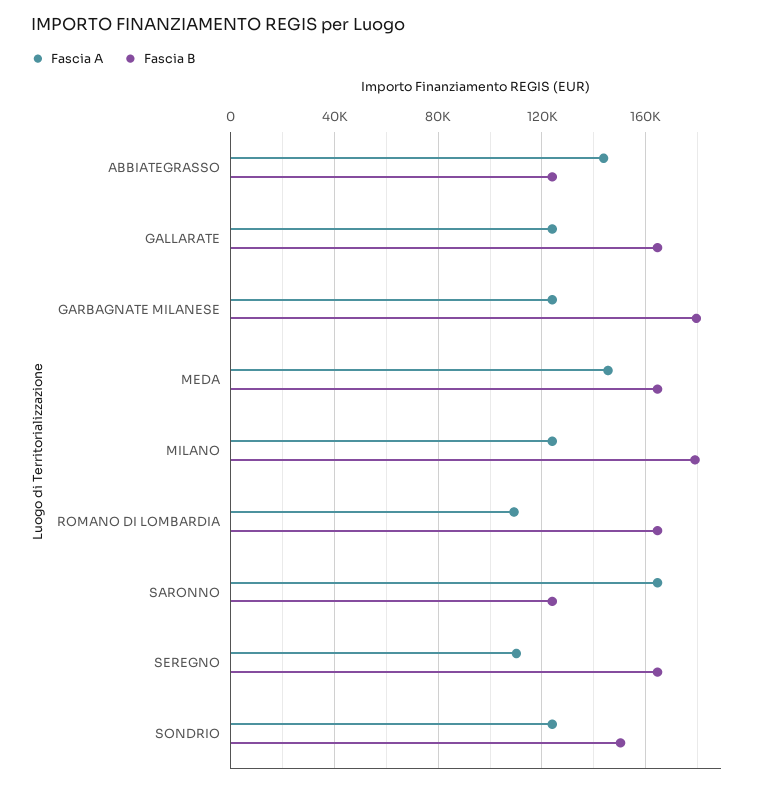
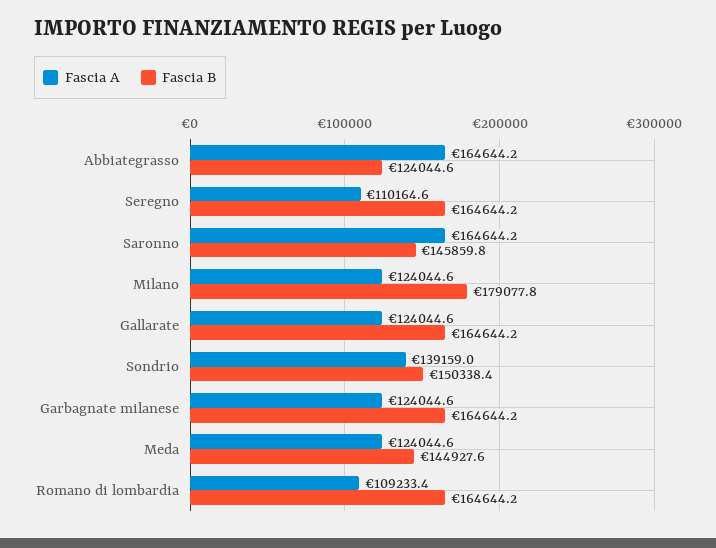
  {
    "Fascia A": {
-     "ABBIATEGRASSO": 145000,
+     "ABBIATEGRASSO": 164644.2,
      "GALLARATE": 124044.6,
      "GARBAGNATE MILANESE": 124044.6,
-     "MEDA": 145000,
+     "MEDA": 124044.6,
      "MILANO": 124044.6,
      "ROMANO DI LOMBARDIA": 109233.4,
      "SARONNO": 164644.2,
      "SEREGNO": 110164.6,
-     "SONDRIO": 125000
+     "SONDRIO": 139159
    },
    "Fascia B": {
      "ABBIATEGRASSO": 124044.6,
      "GALLARATE": 164644.2,
-     "GARBAGNATE MILANESE": 180000,
+     "GARBAGNATE MILANESE": 164644.2,
-     "MEDA": 165000,
+     "MEDA": 144927.6,
      "MILANO": 179077.8,
      "ROMANO DI LOMBARDIA": 164644.2,
-     "SARONNO": 125000,
+     "SARONNO": 145859.8,
      "SEREGNO": 164644.2,
      "SONDRIO": 150338.4
    }
  }

